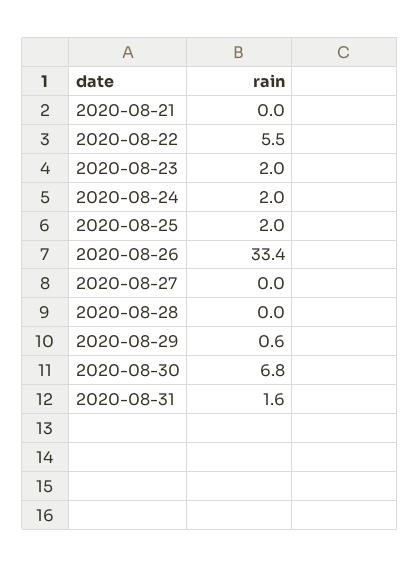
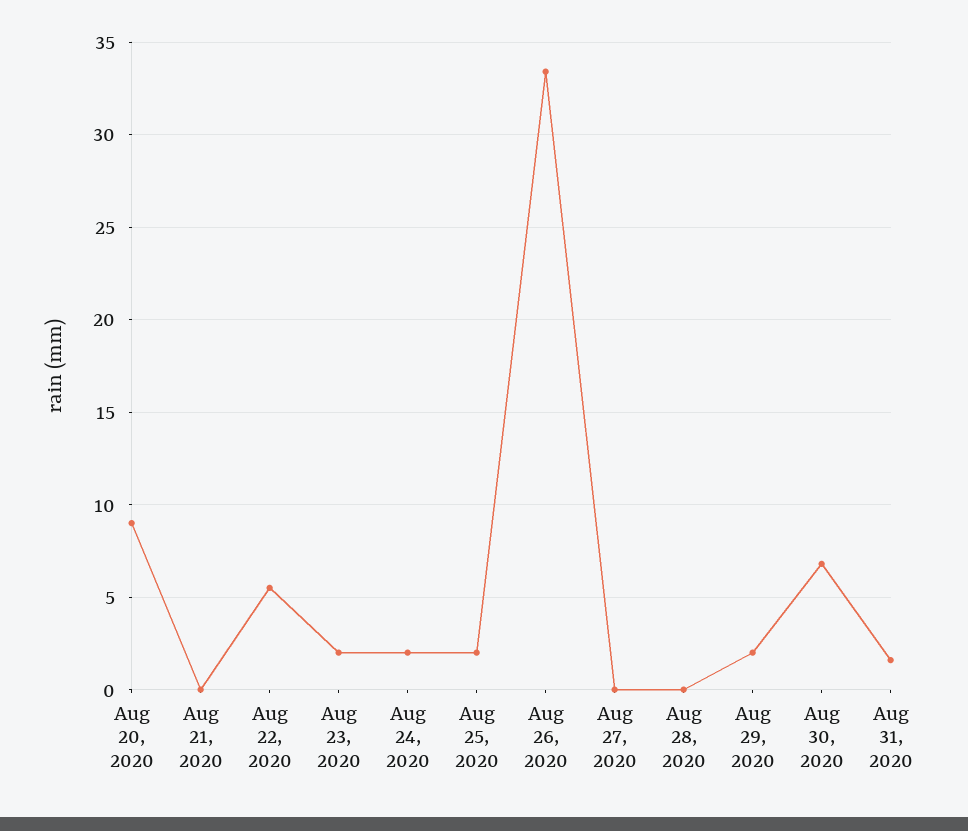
  {
    "2020-08-21": 0,
    "2020-08-22": 5.5,
    "2020-08-23": 2,
    "2020-08-24": 2,
    "2020-08-25": 2,
    "2020-08-26": 33.4,
    "2020-08-27": 0,
    "2020-08-28": 0,
-   "2020-08-29": 0.6,
+   "2020-08-29": 2,
    "2020-08-30": 6.8,
-   "2020-08-31": 1.6
+   "2020-08-31": 1.6,
+   "Aug 20, 2020": 9
  }

